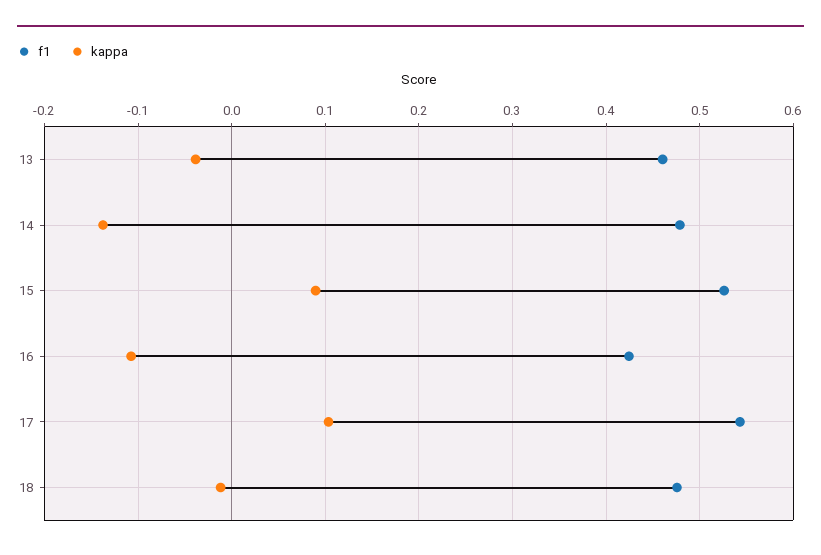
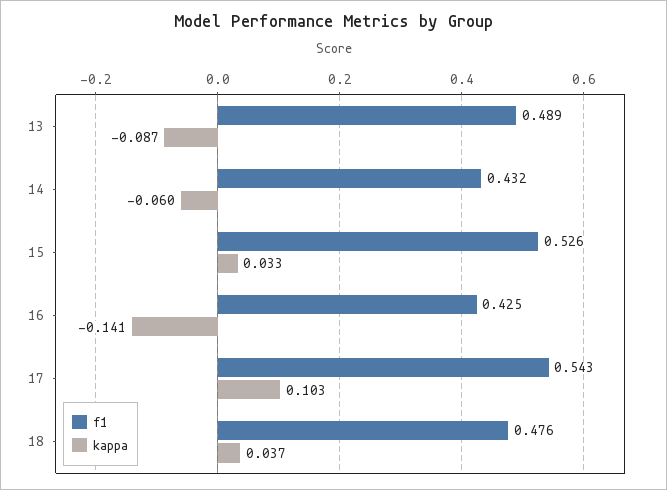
  {
    "f1": {
-     "13": 0.46,
+     "13": 0.489,
-     "14": 0.48,
+     "14": 0.432,
      "15": 0.526,
      "16": 0.425,
      "17": 0.543,
      "18": 0.476
    },
    "kappa": {
-     "13": -0.04,
+     "13": -0.087,
-     "14": -0.14,
+     "14": -0.06,
-     "15": 0.09,
+     "15": 0.033,
-     "16": -0.11,
+     "16": -0.141,
      "17": 0.103,
-     "18": -0.01
+     "18": 0.037
    }
  }

